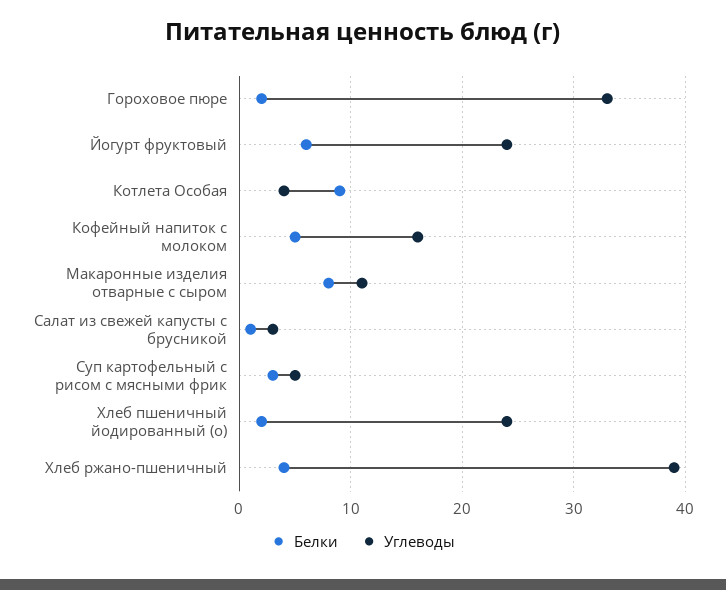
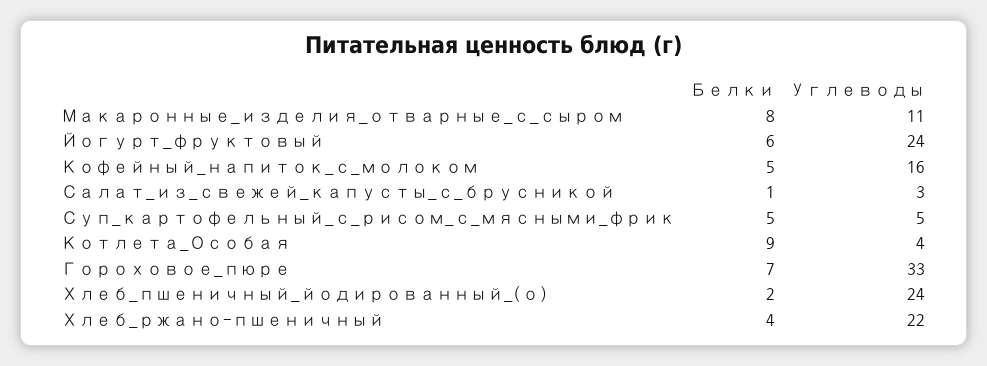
  {
    "Белки": {
-     "Гороховое пюре": 2,
+     "Гороховое пюре": 7,
      "Йогурт фруктовый": 6,
      "Котлета Особая": 9,
      "Кофейный напиток с молоком": 5,
      "Макаронные изделия отварные с сыром": 8,
      "Салат из свежей капусты с брусникой": 1,
-     "Суп картофельный с рисом с мясными фрик": 3,
+     "Суп картофельный с рисом с мясными фрик": 5,
      "Хлеб пшеничный йодированный (о)": 2,
      "Хлеб ржано-пшеничный": 4
    },
    "Углеводы": {
      "Гороховое пюре": 33,
      "Йогурт фруктовый": 24,
      "Котлета Особая": 4,
      "Кофейный напиток с молоком": 16,
      "Макаронные изделия отварные с сыром": 11,
      "Салат из свежей капусты с брусникой": 3,
      "Суп картофельный с рисом с мясными фрик": 5,
      "Хлеб пшеничный йодированный (о)": 24,
-     "Хлеб ржано-пшеничный": 39
+     "Хлеб ржано-пшеничный": 22
    }
  }

